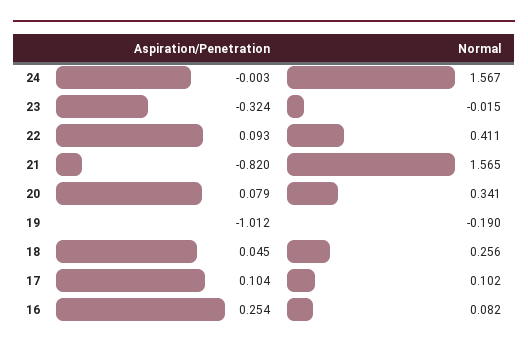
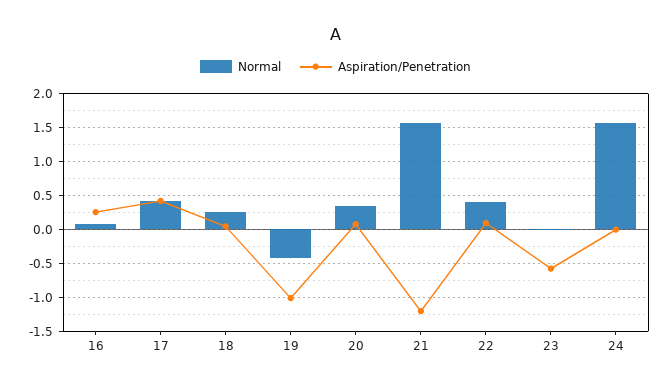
  {
    "Aspiration/Penetration": {
      "24": -0.003,
-     "23": -0.324,
+     "23": -0.6,
      "22": 0.093,
-     "21": -0.82,
+     "21": -1.2,
      "20": 0.079,
      "19": -1.012,
      "18": 0.045,
-     "17": 0.104,
+     "17": 0.4,
      "16": 0.254
    },
    "Normal": {
      "24": 1.567,
      "23": -0.015,
      "22": 0.411,
      "21": 1.565,
      "20": 0.341,
-     "19": -0.19,
+     "19": -0.4,
      "18": 0.256,
-     "17": 0.102,
+     "17": 0.4,
      "16": 0.082
    }
  }

